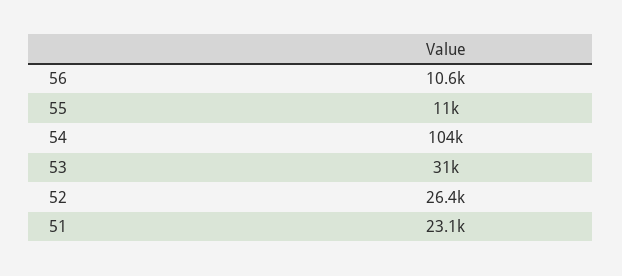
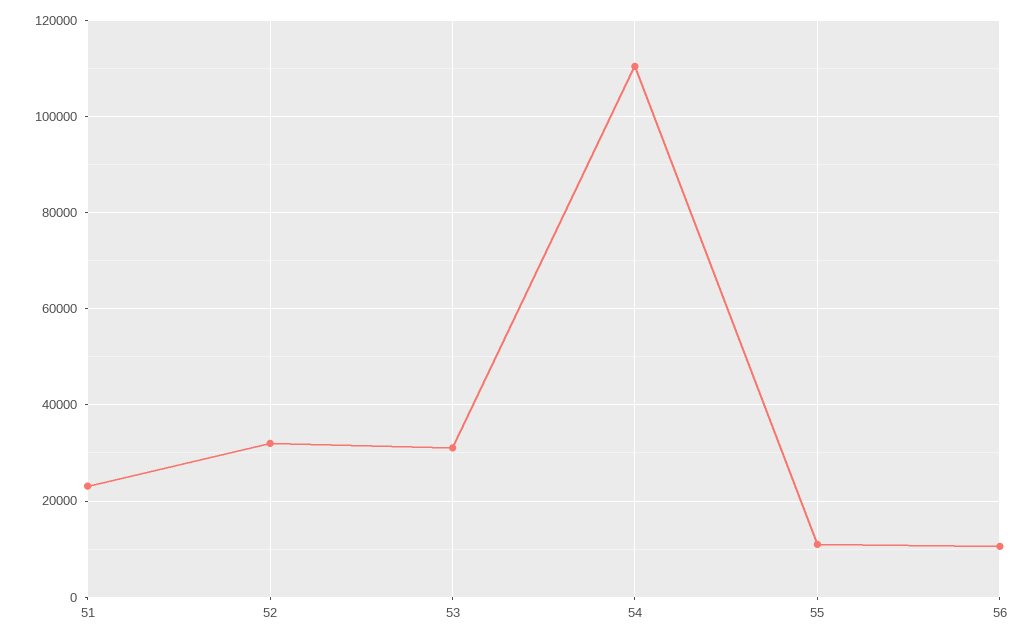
  {
    "56": 10600,
    "55": 11000,
-   "54": 104000,
+   "54": 110000,
    "53": 31000,
-   "52": 26400,
+   "52": 32000,
    "51": 23100
  }

